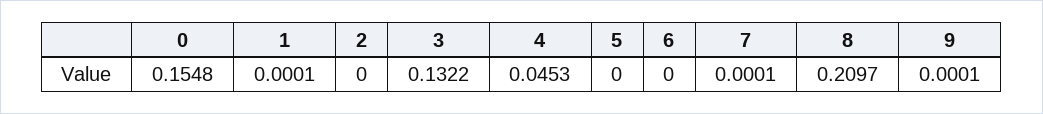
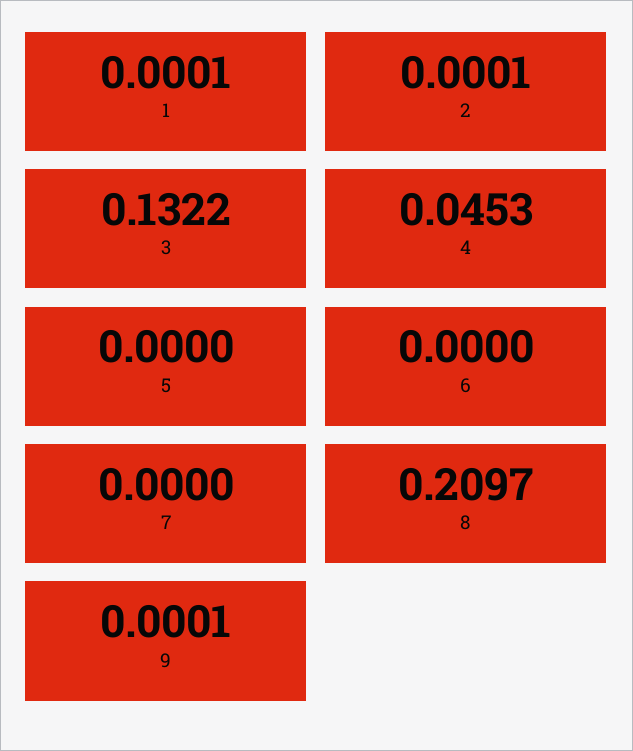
  {
-   "0": 0.1548,
    "1": 0.0001,
-   "2": 0,
+   "2": 0.0001,
    "3": 0.1322,
    "4": 0.0453,
    "5": 0,
    "6": 0,
-   "7": 0.0001,
+   "7": 0,
    "8": 0.2097,
    "9": 0.0001
  }

